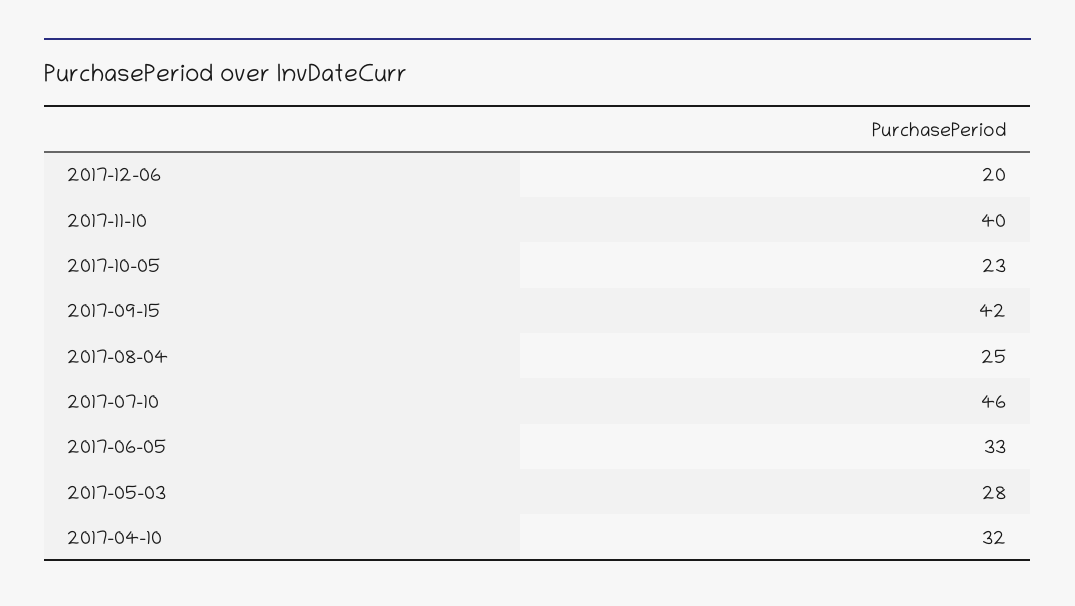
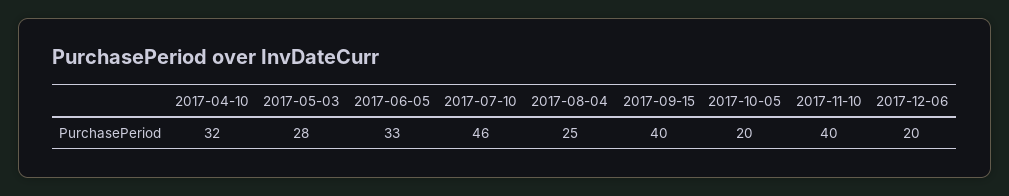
  {
    "2017-12-06": 20,
    "2017-11-10": 40,
-   "2017-10-05": 23,
+   "2017-10-05": 20,
-   "2017-09-15": 42,
+   "2017-09-15": 40,
    "2017-08-04": 25,
    "2017-07-10": 46,
    "2017-06-05": 33,
    "2017-05-03": 28,
    "2017-04-10": 32
  }

